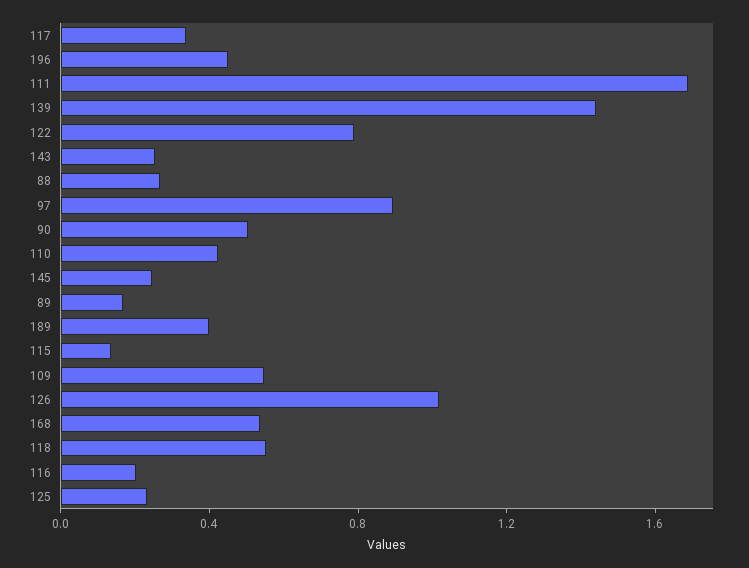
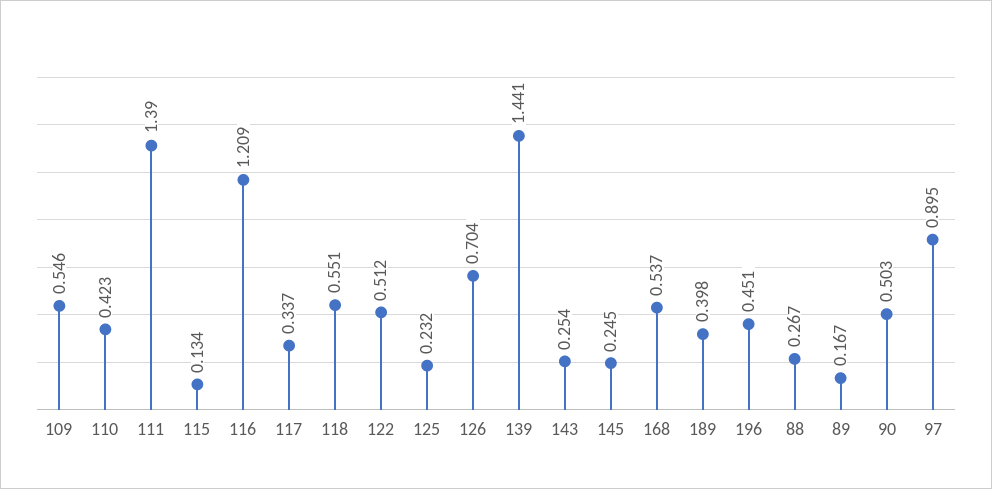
  {
    "117": 0.337,
    "196": 0.451,
-   "111": 1.7,
+   "111": 1.39,
    "139": 1.441,
-   "122": 0.8,
+   "122": 0.512,
    "143": 0.254,
    "88": 0.267,
    "97": 0.895,
    "90": 0.503,
    "110": 0.423,
    "145": 0.245,
    "89": 0.167,
    "189": 0.398,
    "115": 0.134,
    "109": 0.546,
-   "126": 1,
+   "126": 0.704,
    "168": 0.537,
    "118": 0.551,
-   "116": 0.2,
+   "116": 1.209,
    "125": 0.232
  }

